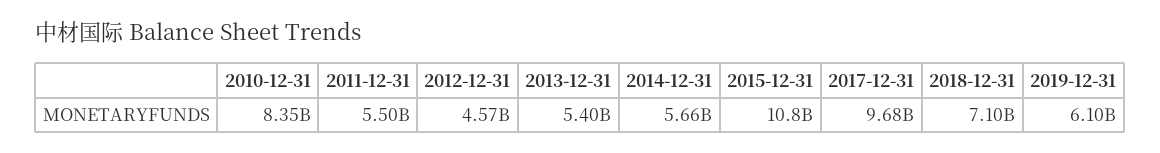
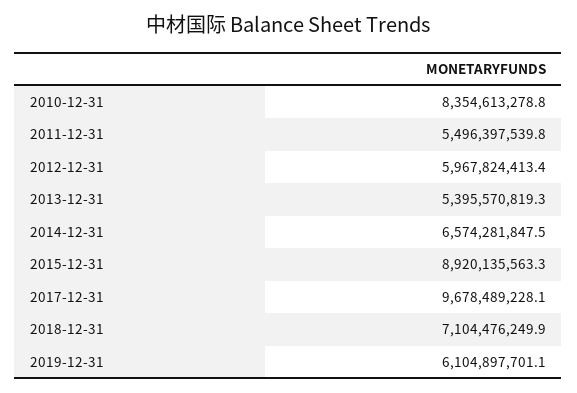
  {
    "2010-12-31": 8354613278.8,
    "2011-12-31": 5496397539.8,
-   "2012-12-31": 4570000000,
+   "2012-12-31": 5967824413.4,
    "2013-12-31": 5395570819.3,
-   "2014-12-31": 5660000000,
+   "2014-12-31": 6574281847.5,
-   "2015-12-31": 10800000000,
+   "2015-12-31": 8920135563.3,
    "2017-12-31": 9678489228.1,
    "2018-12-31": 7104476249.9,
    "2019-12-31": 6104897701.1
  }

